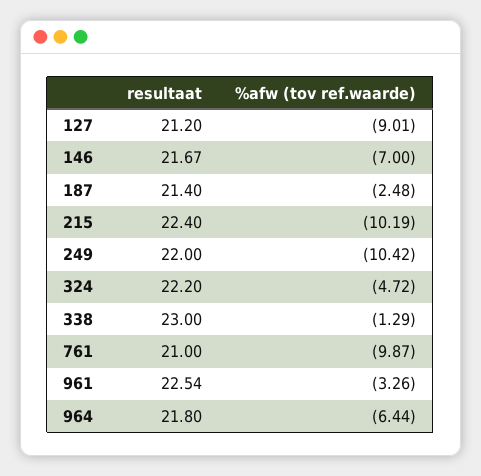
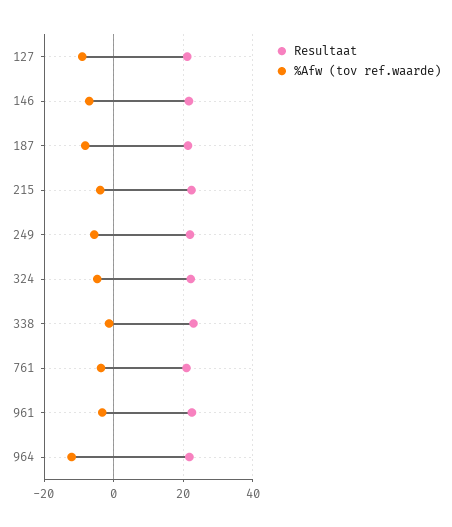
  {
    "resultaat": {
      "127": 21.2,
      "146": 21.67,
      "187": 21.4,
      "215": 22.4,
      "249": 22,
      "324": 22.2,
      "338": 23,
      "761": 21,
      "961": 22.54,
      "964": 21.8
    },
    "%afw (tov ref.waarde)": {
      "127": -9.01,
      "146": -7,
-     "187": -2.48,
+     "187": -8,
-     "215": -10.19,
+     "215": -4,
-     "249": -10.42,
+     "249": -6,
      "324": -4.72,
      "338": -1.29,
-     "761": -9.87,
+     "761": -4,
      "961": -3.26,
-     "964": -6.44
+     "964": -12
    }
  }

